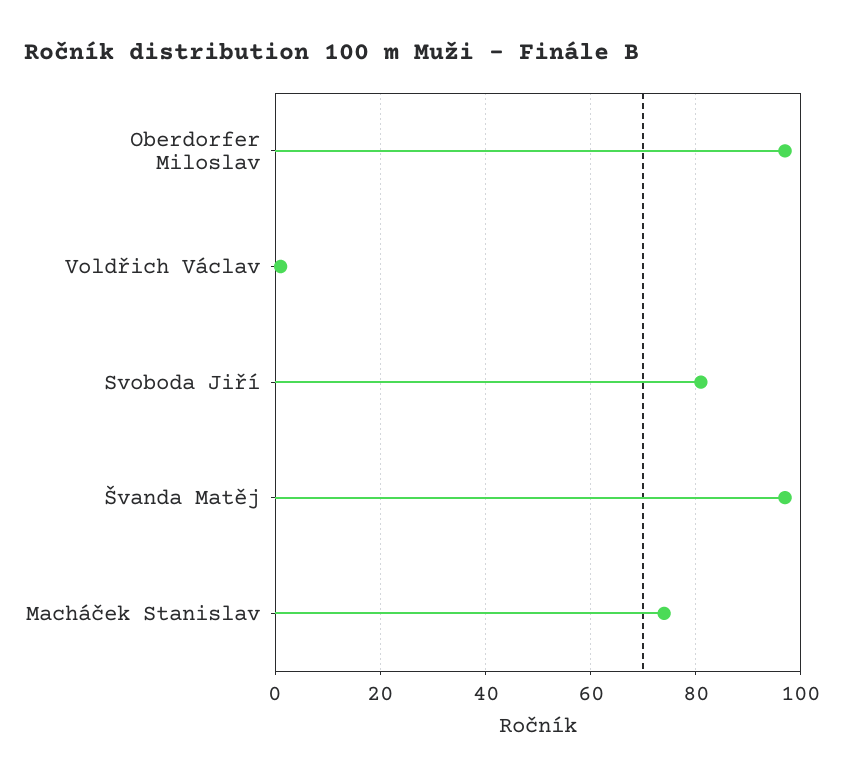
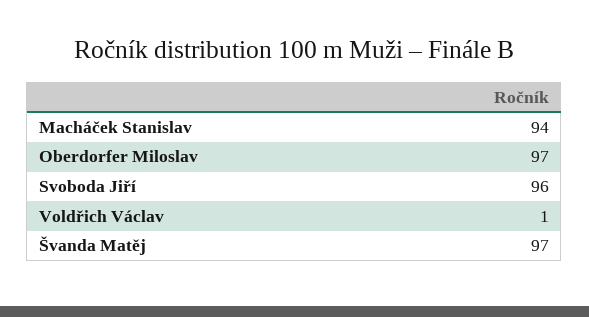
  {
    "Oberdorfer Miloslav": 97,
    "Voldřich Václav": 1,
-   "Svoboda Jiří": 80,
+   "Svoboda Jiří": 96,
    "Švanda Matěj": 97,
-   "Macháček Stanislav": 75
+   "Macháček Stanislav": 94
  }

